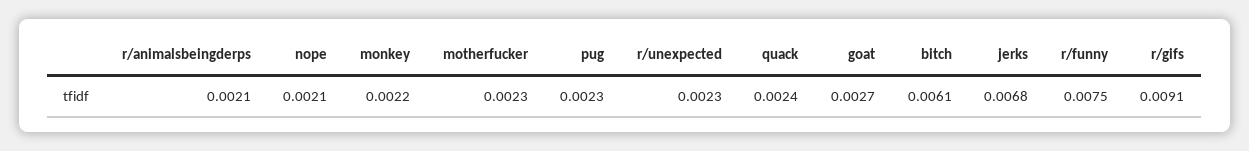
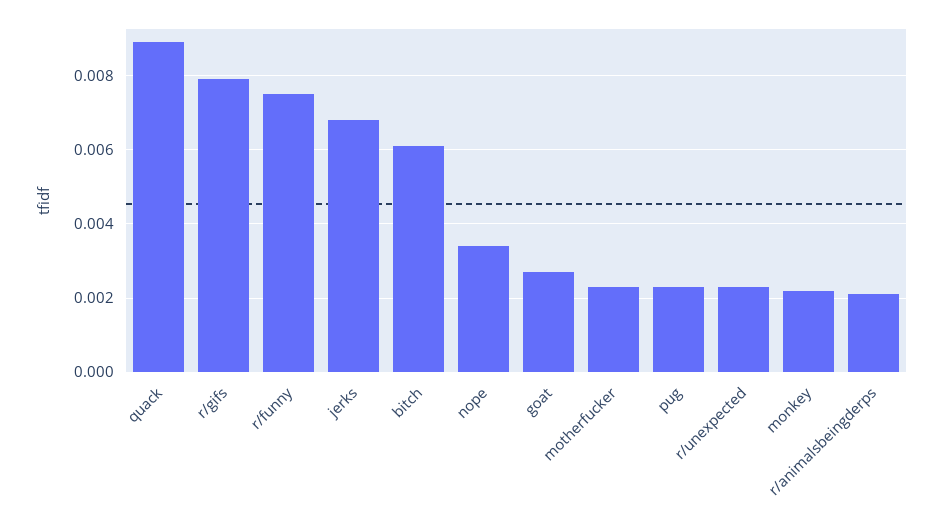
  {
    "r/animalsbeingderps": 0.0021,
-   "nope": 0.0021,
+   "nope": 0.0035,
    "monkey": 0.0022,
    "motherfucker": 0.0023,
    "pug": 0.0023,
    "r/unexpected": 0.0023,
-   "quack": 0.0024,
+   "quack": 0.009,
    "goat": 0.0027,
    "bitch": 0.0061,
    "jerks": 0.0068,
    "r/funny": 0.0075,
-   "r/gifs": 0.0091
+   "r/gifs": 0.008
  }

